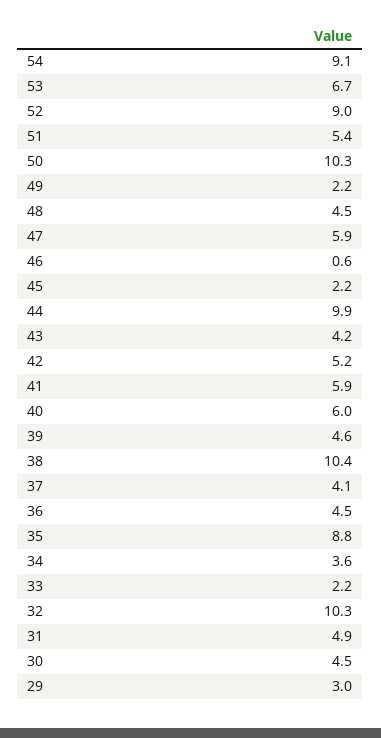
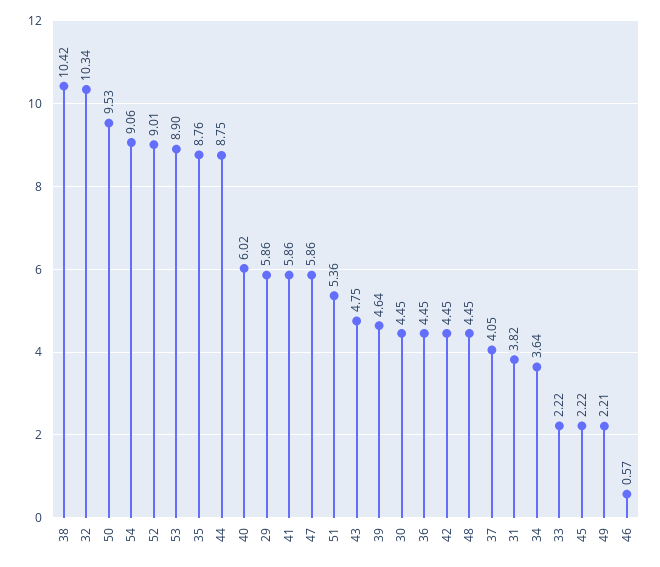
  {
    "54": 9.06,
-   "53": 6.7,
+   "53": 8.9,
    "52": 9.01,
    "51": 5.36,
-   "50": 10.3,
+   "50": 9.53,
    "49": 2.21,
    "48": 4.45,
    "47": 5.86,
    "46": 0.57,
    "45": 2.22,
-   "44": 9.9,
+   "44": 8.75,
-   "43": 4.2,
+   "43": 4.75,
-   "42": 5.2,
+   "42": 4.45,
    "41": 5.86,
    "40": 6.02,
    "39": 4.64,
    "38": 10.42,
    "37": 4.05,
    "36": 4.45,
    "35": 8.76,
    "34": 3.64,
    "33": 2.22,
    "32": 10.34,
-   "31": 4.9,
+   "31": 3.82,
    "30": 4.45,
-   "29": 3
+   "29": 5.86
  }

